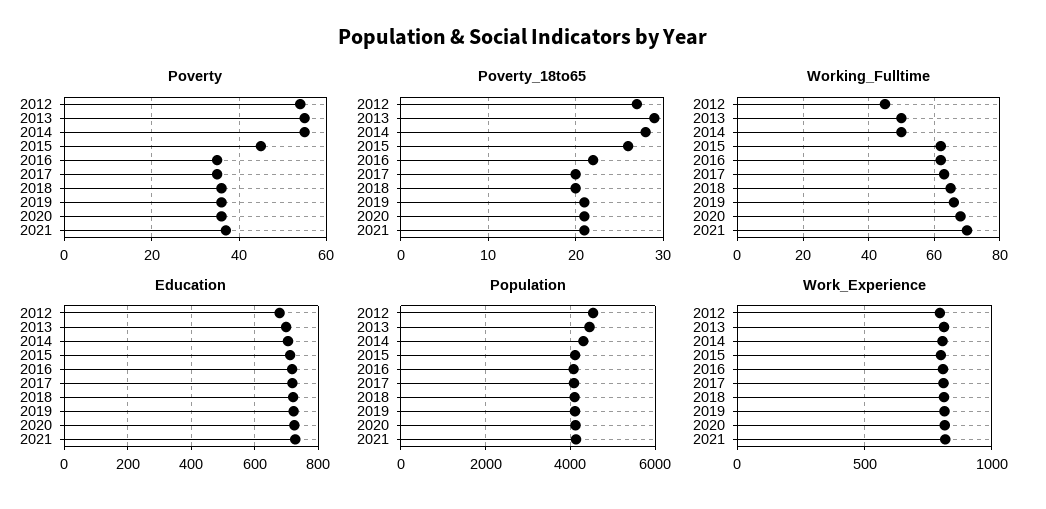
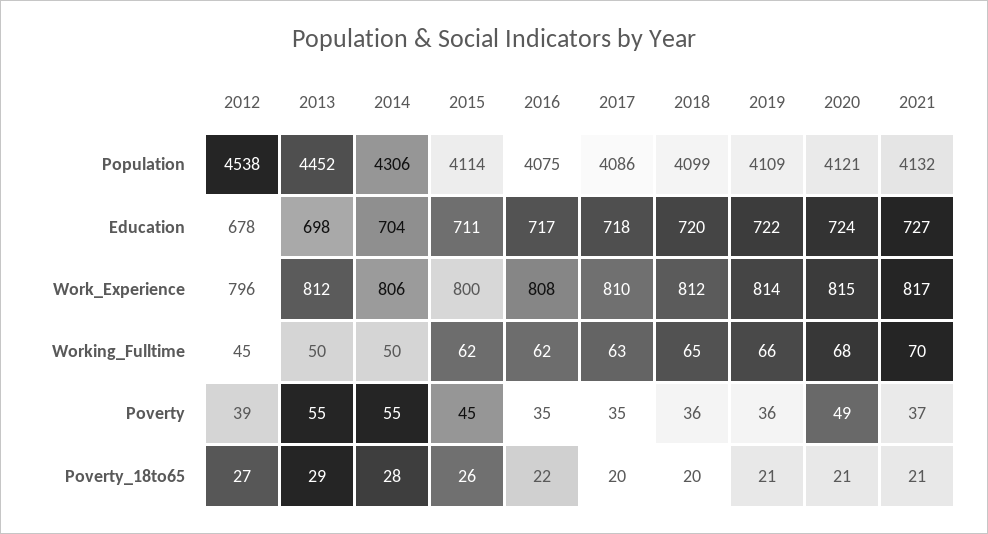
  {
    "Poverty": {
-     "2012": 55,
+     "2012": 39,
      "2013": 55,
      "2014": 55,
      "2015": 45,
      "2016": 35,
      "2017": 35,
      "2018": 36,
      "2019": 36,
-     "2020": 35,
+     "2020": 49,
      "2021": 37
    },
    "Poverty_18to65": {
      "2012": 27,
      "2013": 29,
      "2014": 28,
      "2015": 26,
      "2016": 22,
      "2017": 20,
      "2018": 20,
      "2019": 21,
      "2020": 21,
      "2021": 21
    },
    "Working_Fulltime": {
      "2012": 45,
      "2013": 50,
      "2014": 50,
      "2015": 62,
      "2016": 62,
      "2017": 63,
      "2018": 65,
      "2019": 66,
      "2020": 68,
      "2021": 70
    },
    "Education": {
      "2012": 678,
      "2013": 698,
      "2014": 704,
      "2015": 711,
      "2016": 717,
      "2017": 718,
      "2018": 720,
      "2019": 722,
      "2020": 724,
      "2021": 727
    },
    "Population": {
      "2012": 4538,
      "2013": 4452,
      "2014": 4306,
      "2015": 4114,
      "2016": 4075,
      "2017": 4086,
      "2018": 4099,
      "2019": 4109,
      "2020": 4121,
      "2021": 4132
    },
    "Work_Experience": {
      "2012": 796,
      "2013": 812,
      "2014": 806,
      "2015": 800,
      "2016": 808,
      "2017": 810,
      "2018": 812,
      "2019": 814,
      "2020": 815,
      "2021": 817
    }
  }

